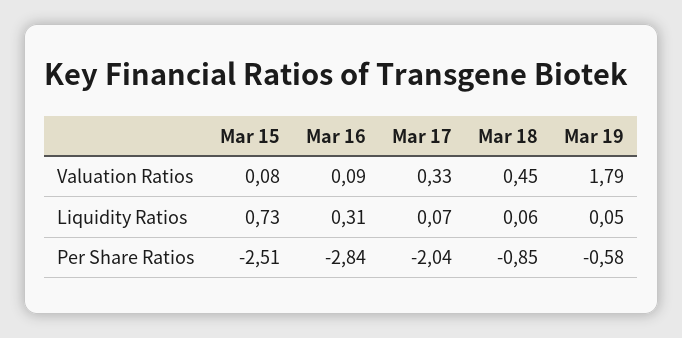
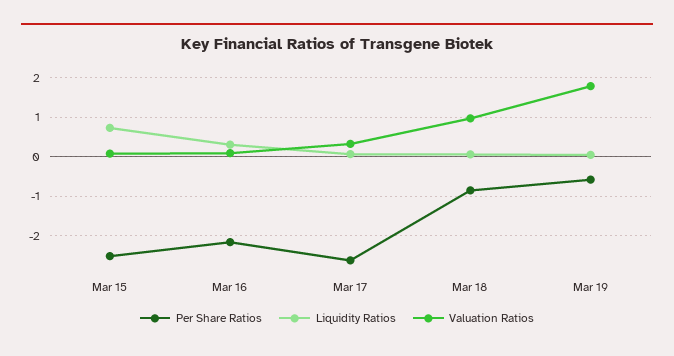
  {
    "Valuation Ratios": {
      "Mar 15": 0.08,
      "Mar 16": 0.09,
      "Mar 17": 0.33,
-     "Mar 18": 0.45,
+     "Mar 18": 1,
      "Mar 19": 1.79
    },
    "Liquidity Ratios": {
      "Mar 15": 0.73,
      "Mar 16": 0.31,
      "Mar 17": 0.07,
      "Mar 18": 0.06,
      "Mar 19": 0.05
    },
    "Per Share Ratios": {
      "Mar 15": -2.51,
-     "Mar 16": -2.84,
+     "Mar 16": -2.2,
-     "Mar 17": -2.04,
+     "Mar 17": -2.6,
      "Mar 18": -0.85,
      "Mar 19": -0.58
    }
  }

